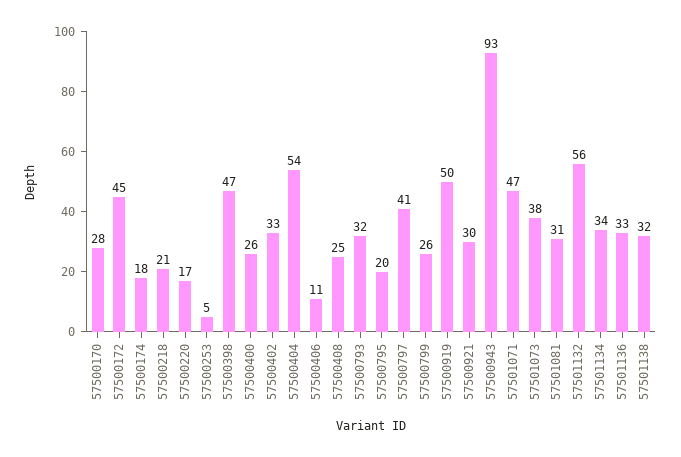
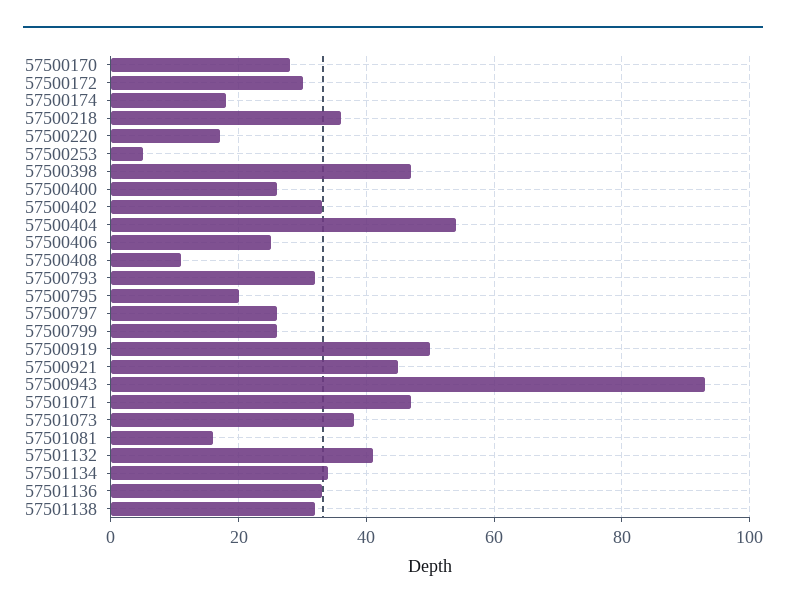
  {
    "57500170": 28,
-   "57500172": 45,
+   "57500172": 30,
    "57500174": 18,
-   "57500218": 21,
+   "57500218": 35,
    "57500220": 17,
    "57500253": 5,
    "57500398": 47,
    "57500400": 26,
    "57500402": 33,
    "57500404": 54,
-   "57500406": 11,
+   "57500406": 25,
-   "57500408": 25,
+   "57500408": 10,
    "57500793": 32,
    "57500795": 20,
-   "57500797": 41,
+   "57500797": 25,
    "57500799": 26,
    "57500919": 50,
-   "57500921": 30,
+   "57500921": 45,
    "57500943": 93,
    "57501071": 47,
    "57501073": 38,
-   "57501081": 31,
+   "57501081": 15,
-   "57501132": 56,
+   "57501132": 40,
    "57501134": 34,
    "57501136": 33,
    "57501138": 32
  }

